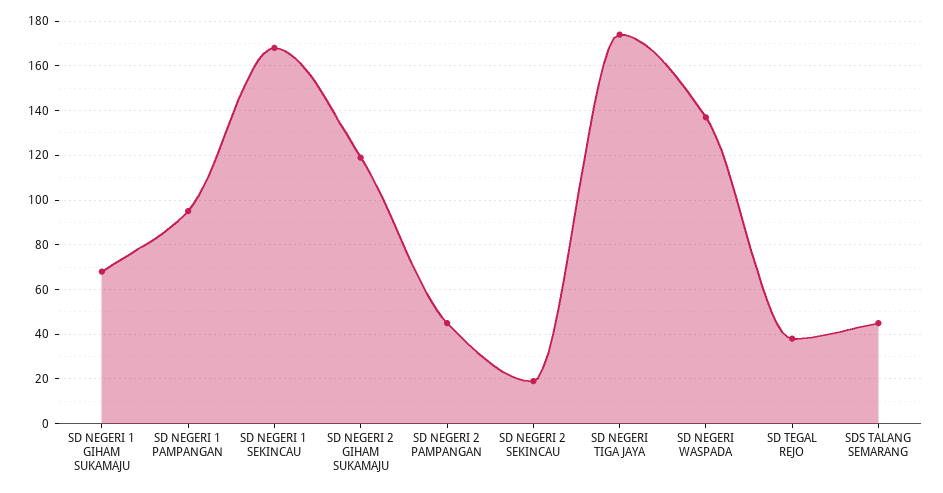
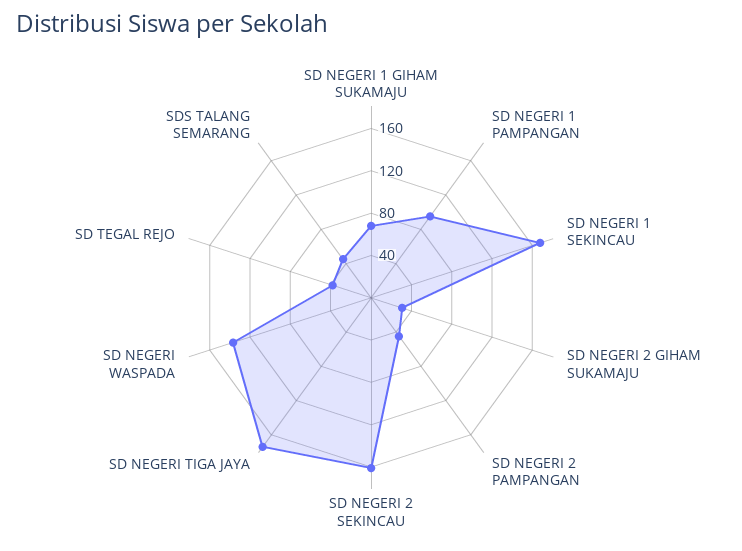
  {
    "SD NEGERI 1 GIHAM SUKAMAJU": 70,
    "SD NEGERI 1 PAMPANGAN": 95,
    "SD NEGERI 1 SEKINCAU": 170,
-   "SD NEGERI 2 GIHAM SUKAMAJU": 120,
+   "SD NEGERI 2 GIHAM SUKAMAJU": 30,
    "SD NEGERI 2 PAMPANGAN": 45,
-   "SD NEGERI 2 SEKINCAU": 20,
+   "SD NEGERI 2 SEKINCAU": 160,
    "SD NEGERI TIGA JAYA": 175,
    "SD NEGERI WASPADA": 135,
    "SD TEGAL REJO": 40,
    "SDS TALANG SEMARANG": 45
  }

